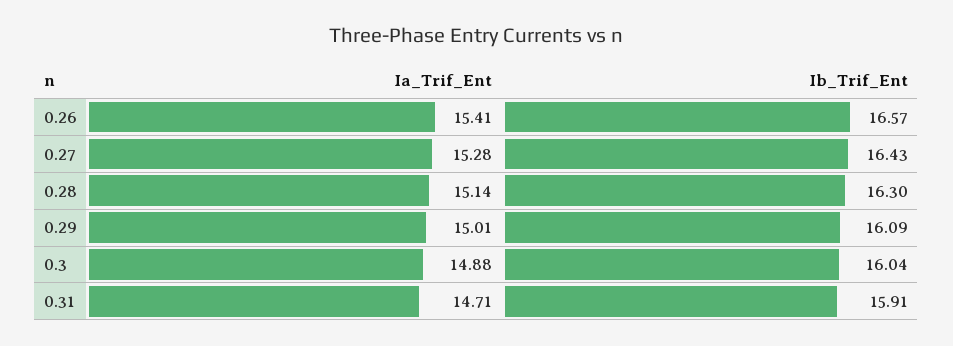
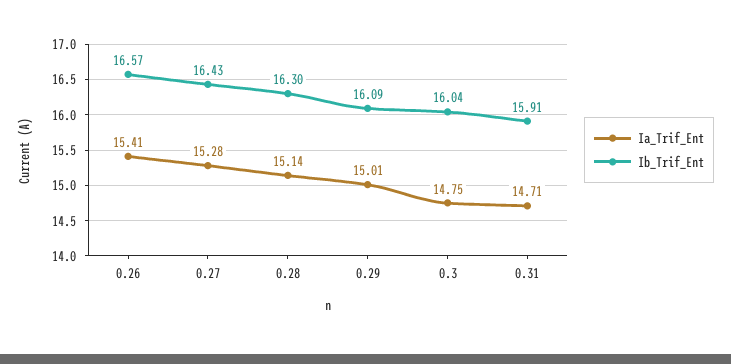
  {
    "Ia_Trif_Ent": {
      "0.26": 15.41,
      "0.27": 15.28,
      "0.28": 15.14,
      "0.29": 15.01,
-     "0.3": 14.88,
+     "0.3": 14.75,
      "0.31": 14.71
    },
    "Ib_Trif_Ent": {
      "0.26": 16.57,
      "0.27": 16.43,
      "0.28": 16.3,
      "0.29": 16.09,
      "0.3": 16.04,
      "0.31": 15.91
    }
  }

